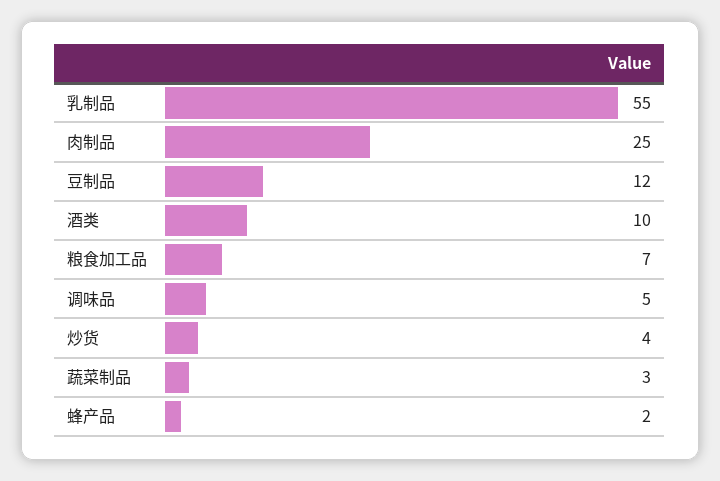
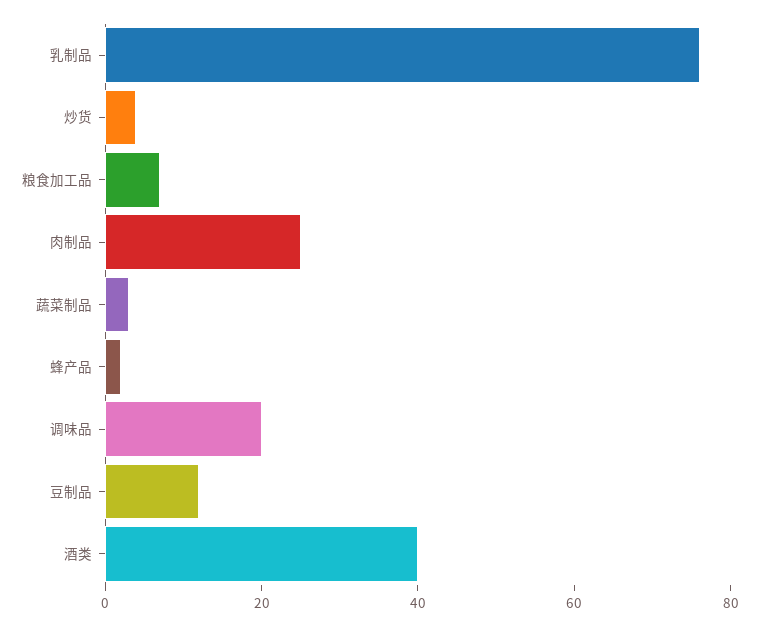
  {
-   "乳制品": 55,
+   "乳制品": 75,
    "肉制品": 25,
    "豆制品": 12,
-   "酒类": 10,
+   "酒类": 40,
    "粮食加工品": 7,
-   "调味品": 5,
+   "调味品": 20,
    "炒货": 4,
    "蔬菜制品": 3,
    "蜂产品": 2
  }

